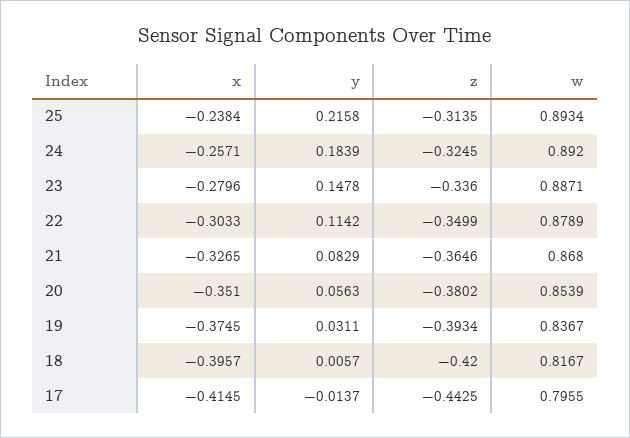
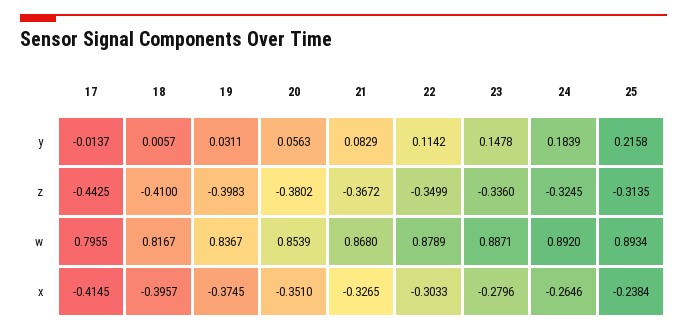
  {
    "x": {
      "25": -0.2384,
-     "24": -0.2571,
+     "24": -0.2646,
      "23": -0.2796,
      "22": -0.3033,
      "21": -0.3265,
      "20": -0.351,
      "19": -0.3745,
      "18": -0.3957,
      "17": -0.4145
    },
    "y": {
      "25": 0.2158,
      "24": 0.1839,
      "23": 0.1478,
      "22": 0.1142,
      "21": 0.0829,
      "20": 0.0563,
      "19": 0.0311,
      "18": 0.0057,
      "17": -0.0137
    },
    "z": {
      "25": -0.3135,
      "24": -0.3245,
      "23": -0.336,
      "22": -0.3499,
-     "21": -0.3646,
+     "21": -0.3672,
      "20": -0.3802,
-     "19": -0.3934,
+     "19": -0.3983,
-     "18": -0.42,
+     "18": -0.41,
      "17": -0.4425
    },
    "w": {
      "25": 0.8934,
      "24": 0.892,
      "23": 0.8871,
      "22": 0.8789,
      "21": 0.868,
      "20": 0.8539,
      "19": 0.8367,
      "18": 0.8167,
      "17": 0.7955
    }
  }

